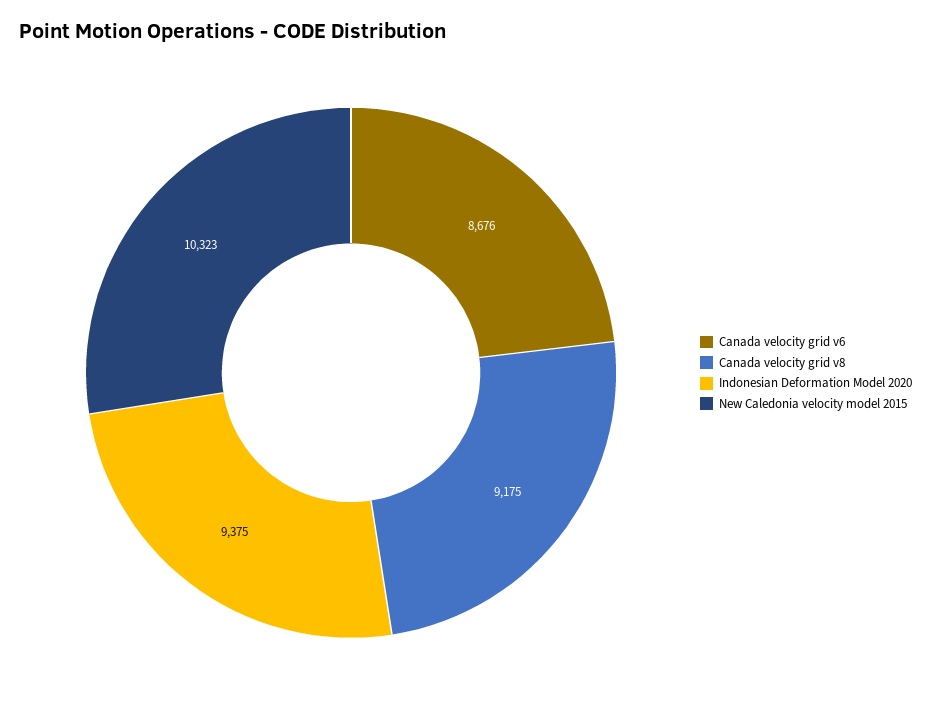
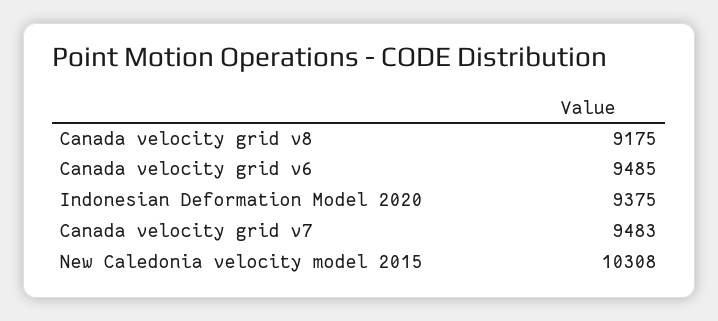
  {
-   "Canada velocity grid v6": 8676,
+   "Canada velocity grid v6": 9485,
    "Canada velocity grid v8": 9175,
    "Indonesian Deformation Model 2020": 9375,
-   "New Caledonia velocity model 2015": 10323
+   "New Caledonia velocity model 2015": 10308,
+   "Canada velocity grid v7": 9483
  }

